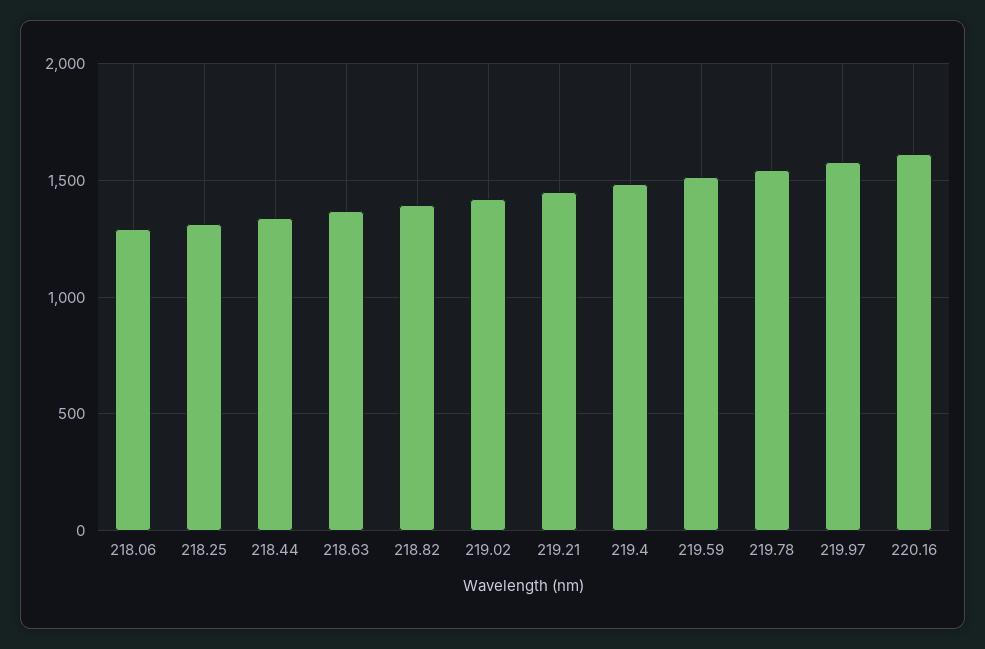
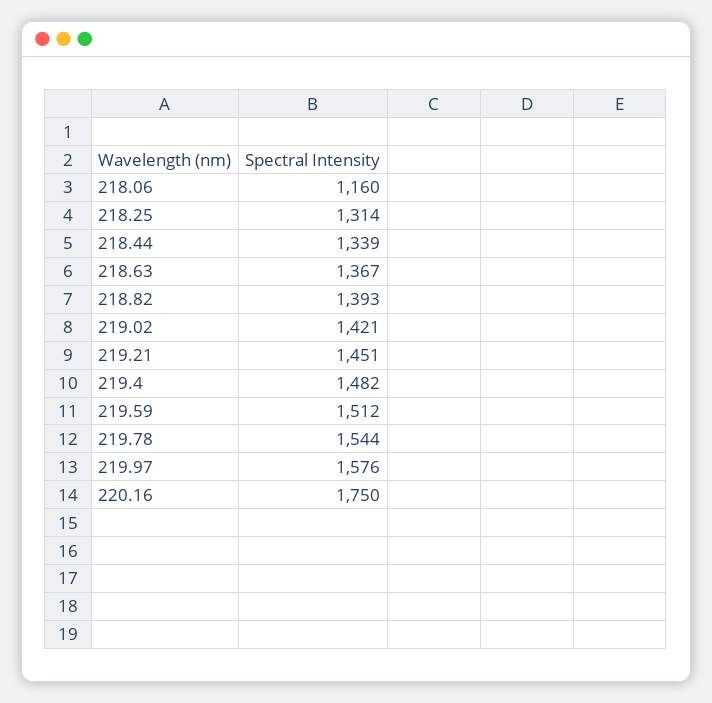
  {
-   "218.06": 1300,
+   "218.06": 1160,
    "218.25": 1314,
    "218.44": 1339,
    "218.63": 1367,
    "218.82": 1393,
    "219.02": 1421,
    "219.21": 1451,
    "219.4": 1482,
    "219.59": 1512,
    "219.78": 1544,
    "219.97": 1576,
-   "220.16": 1600
+   "220.16": 1750
  }

